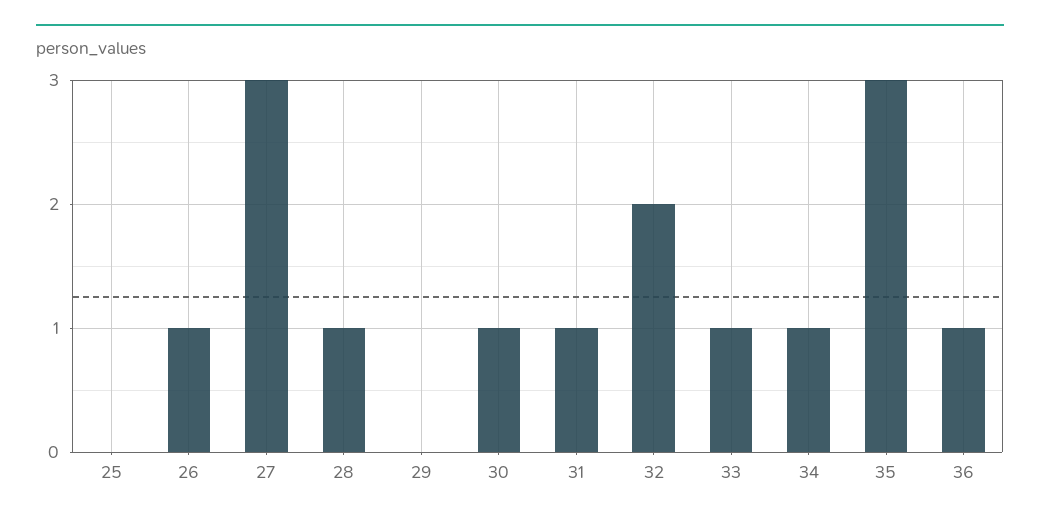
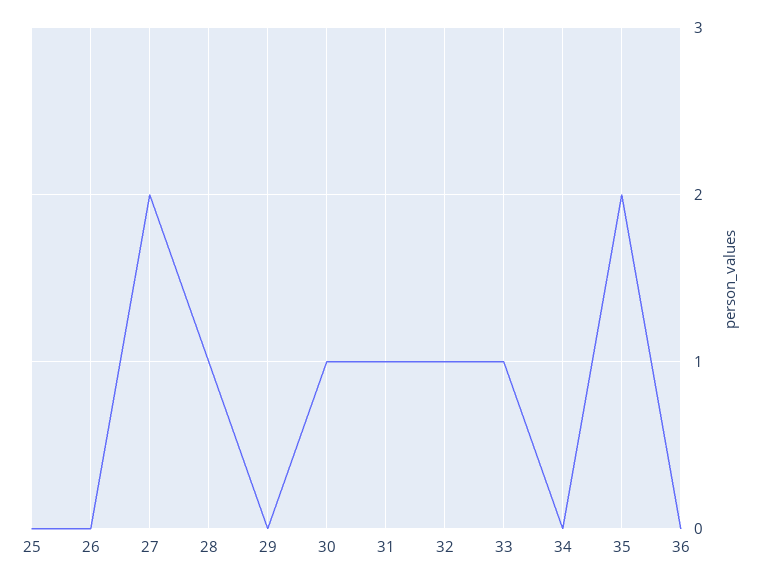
  {
    "25": 0,
-   "26": 1,
+   "26": 0,
-   "27": 3,
+   "27": 2,
    "28": 1,
    "29": 0,
    "30": 1,
    "31": 1,
-   "32": 2,
+   "32": 1,
    "33": 1,
-   "34": 1,
+   "34": 0,
-   "35": 3,
+   "35": 2,
-   "36": 1
+   "36": 0
  }

